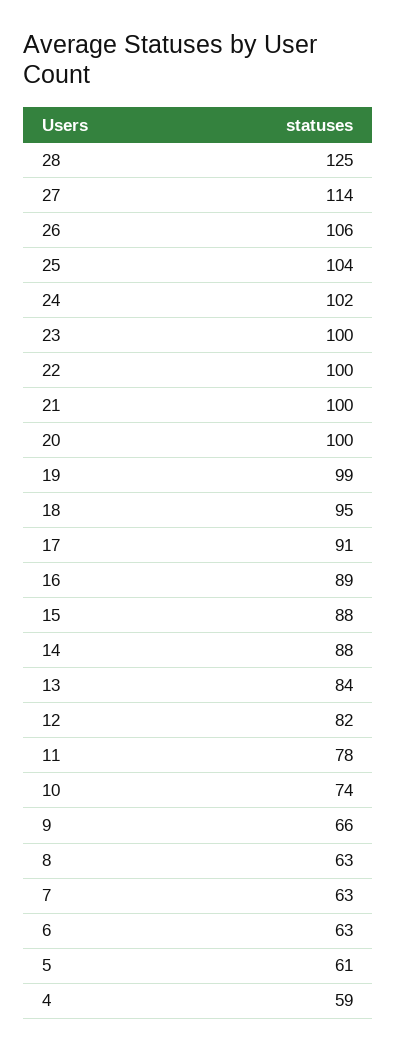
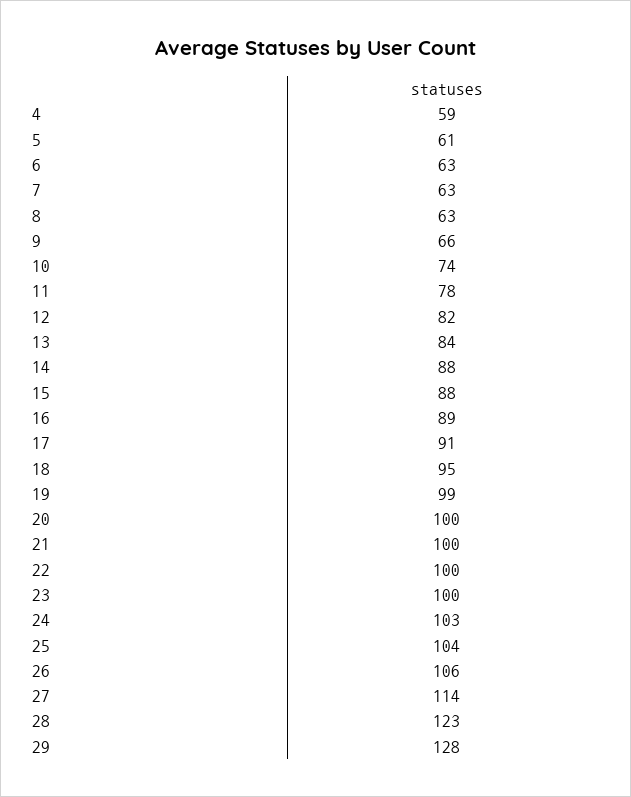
  {
-   "28": 125,
+   "28": 123,
    "27": 114,
    "26": 106,
    "25": 104,
-   "24": 102,
+   "24": 103,
    "23": 100,
    "22": 100,
    "21": 100,
    "20": 100,
    "19": 99,
    "18": 95,
    "17": 91,
    "16": 89,
    "15": 88,
    "14": 88,
    "13": 84,
    "12": 82,
    "11": 78,
    "10": 74,
    "9": 66,
    "8": 63,
    "7": 63,
    "6": 63,
    "5": 61,
-   "4": 59
+   "4": 59,
+   "29": 128
  }

